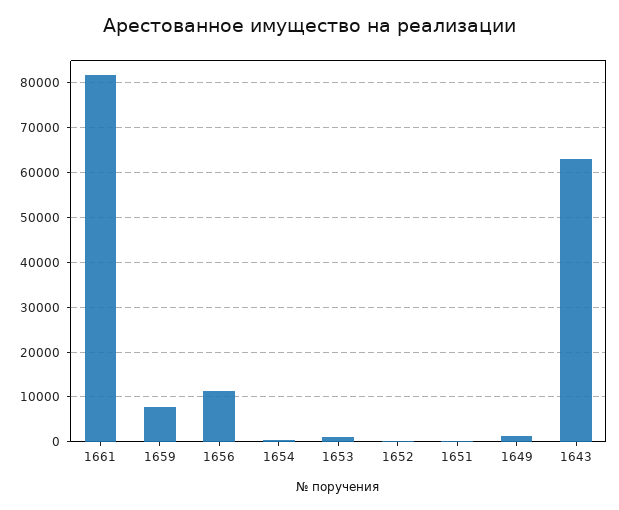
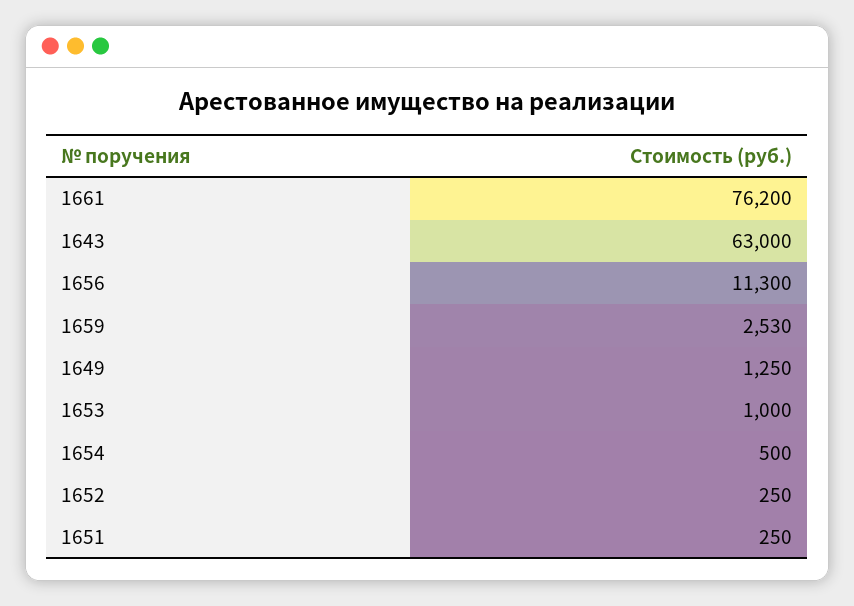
  {
-   "1661": 82000,
+   "1661": 76200,
-   "1659": 8000,
+   "1659": 2530,
    "1656": 11300,
    "1654": 500,
    "1653": 1000,
    "1652": 250,
    "1651": 250,
    "1649": 1250,
    "1643": 63000
  }

